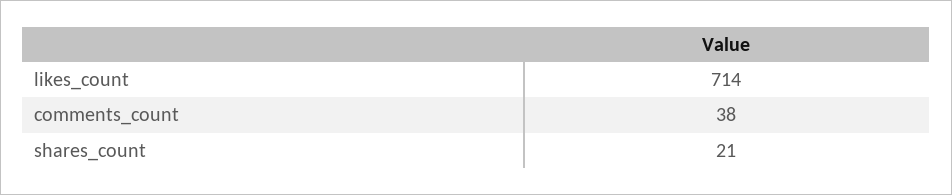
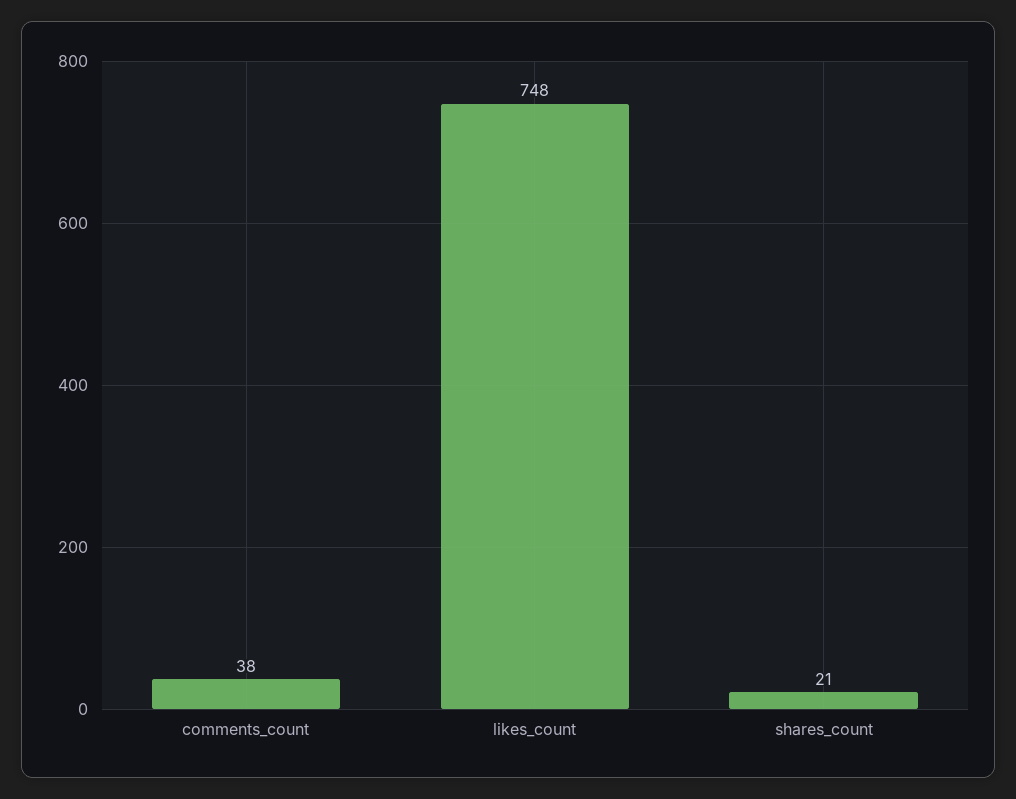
  {
-   "likes_count": 714,
+   "likes_count": 748,
    "comments_count": 38,
    "shares_count": 21
  }

